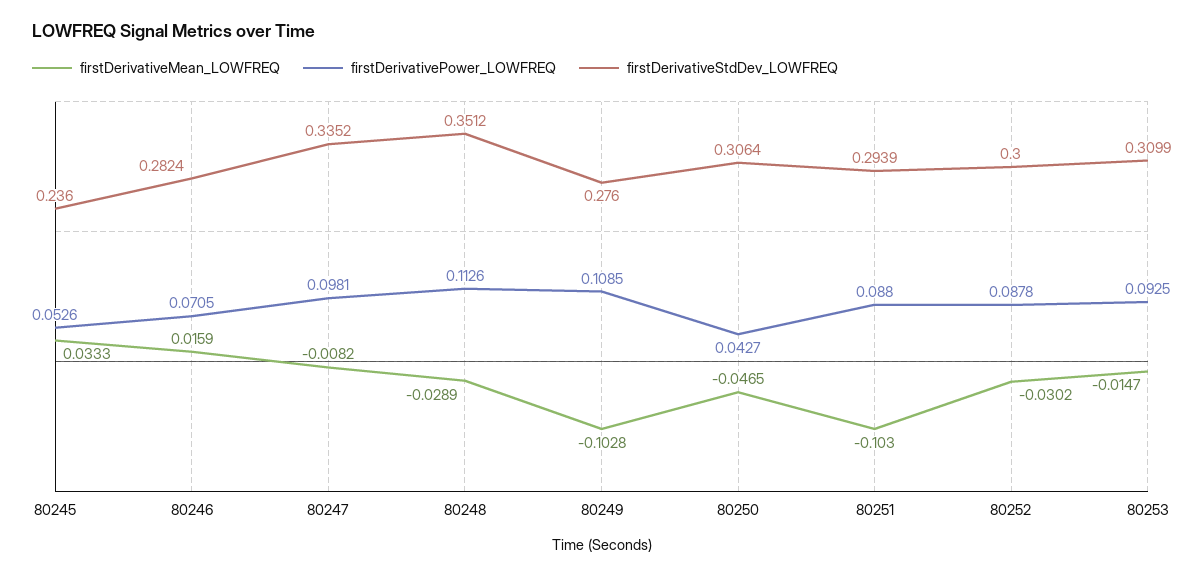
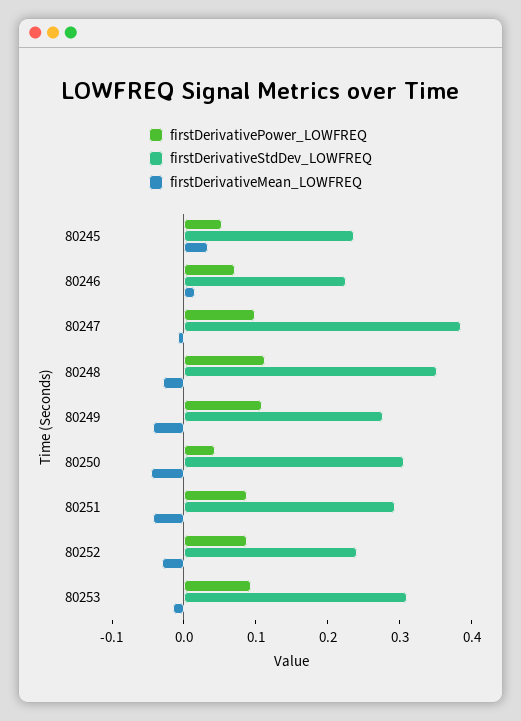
  {
    "firstDerivativeMean_LOWFREQ": {
      "80245": 0.0333,
      "80246": 0.0159,
      "80247": -0.0082,
      "80248": -0.0289,
-     "80249": -0.1028,
+     "80249": -0.04,
      "80250": -0.0465,
-     "80251": -0.103,
+     "80251": -0.04,
      "80252": -0.0302,
      "80253": -0.0147
    },
    "firstDerivativePower_LOWFREQ": {
      "80245": 0.0526,
      "80246": 0.0705,
      "80247": 0.0981,
      "80248": 0.1126,
      "80249": 0.1085,
      "80250": 0.0427,
      "80251": 0.088,
      "80252": 0.0878,
      "80253": 0.0925
    },
    "firstDerivativeStdDev_LOWFREQ": {
      "80245": 0.236,
-     "80246": 0.2824,
+     "80246": 0.22,
-     "80247": 0.3352,
+     "80247": 0.38,
      "80248": 0.3512,
      "80249": 0.276,
      "80250": 0.3064,
      "80251": 0.2939,
-     "80252": 0.3,
+     "80252": 0.24,
      "80253": 0.3099
    }
  }

